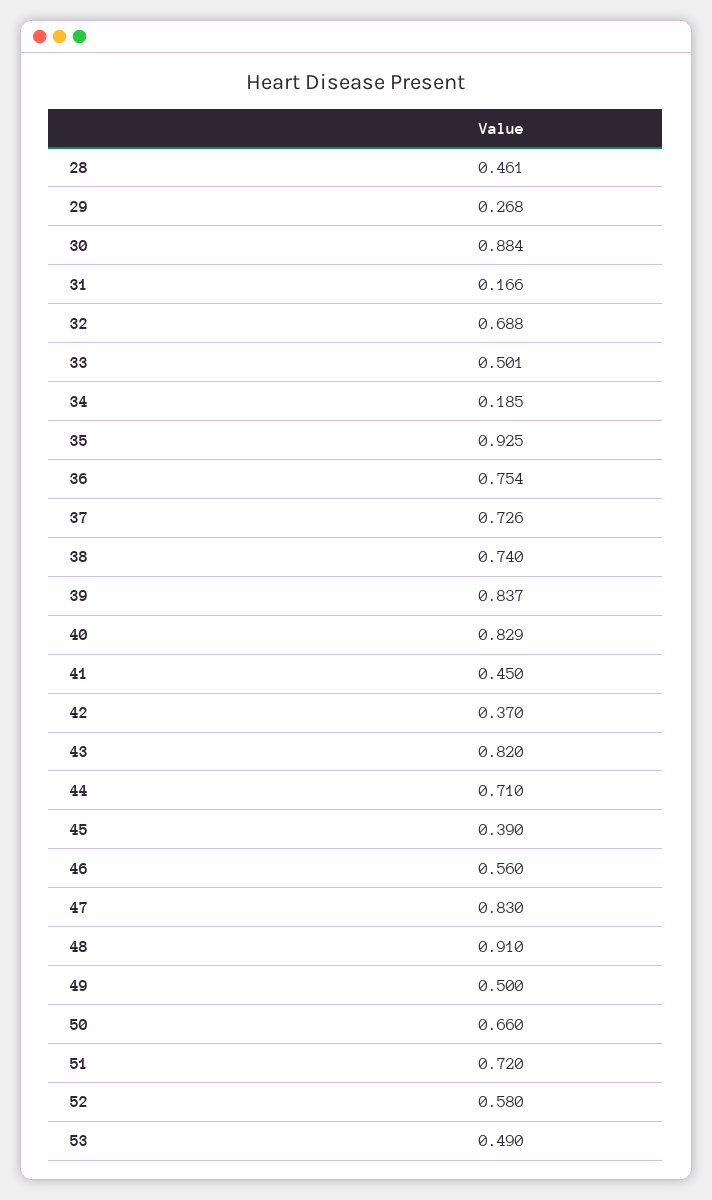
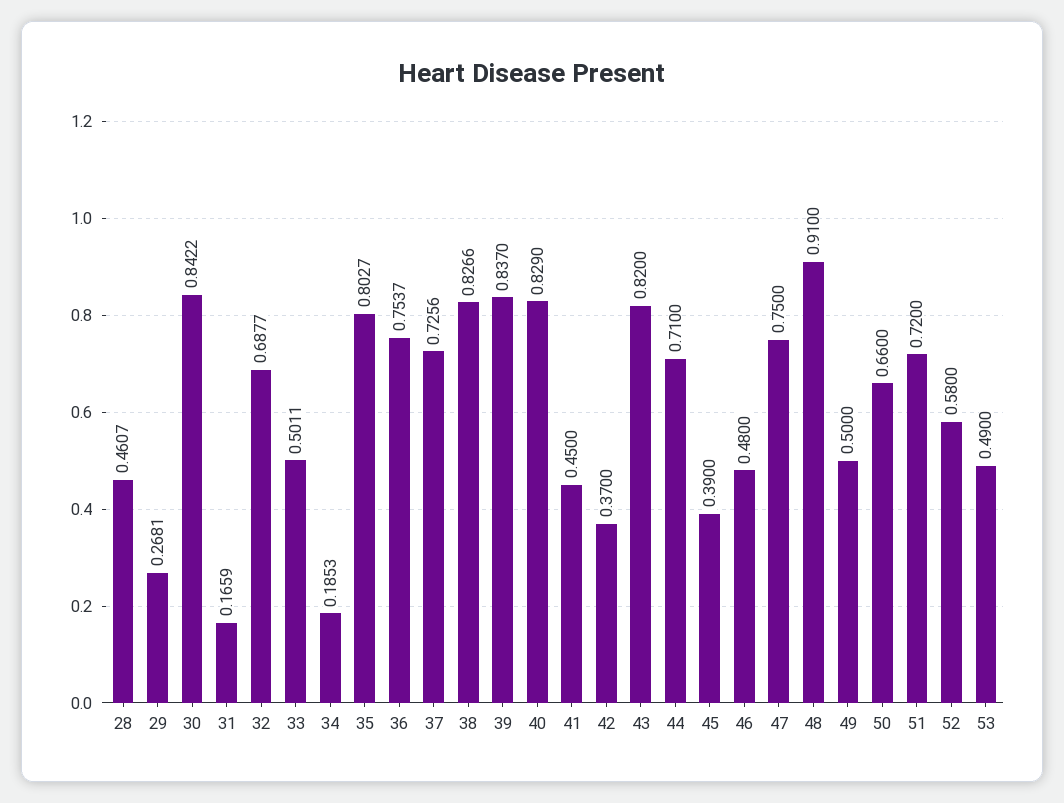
  {
    "28": 0.4607,
    "29": 0.2681,
-   "30": 0.884,
+   "30": 0.8422,
    "31": 0.1659,
    "32": 0.6877,
    "33": 0.5011,
    "34": 0.1853,
-   "35": 0.925,
+   "35": 0.8027,
    "36": 0.7537,
    "37": 0.7256,
-   "38": 0.74,
+   "38": 0.8266,
    "39": 0.837,
    "40": 0.829,
    "41": 0.45,
    "42": 0.37,
    "43": 0.82,
    "44": 0.71,
    "45": 0.39,
-   "46": 0.56,
+   "46": 0.48,
-   "47": 0.83,
+   "47": 0.75,
    "48": 0.91,
    "49": 0.5,
    "50": 0.66,
    "51": 0.72,
    "52": 0.58,
    "53": 0.49
  }

